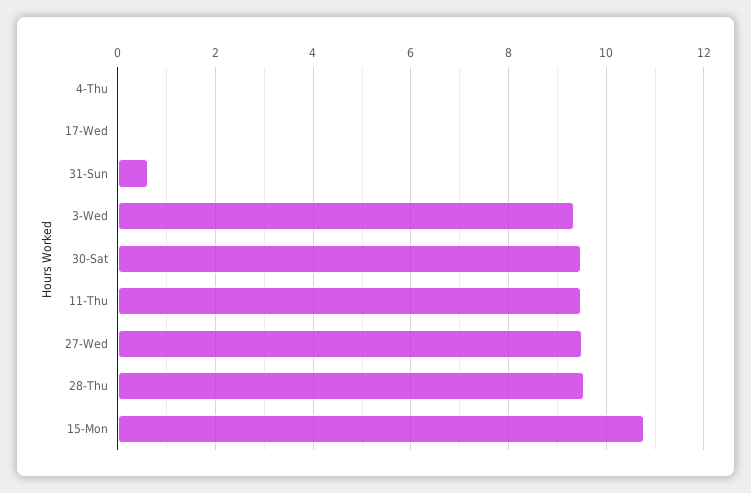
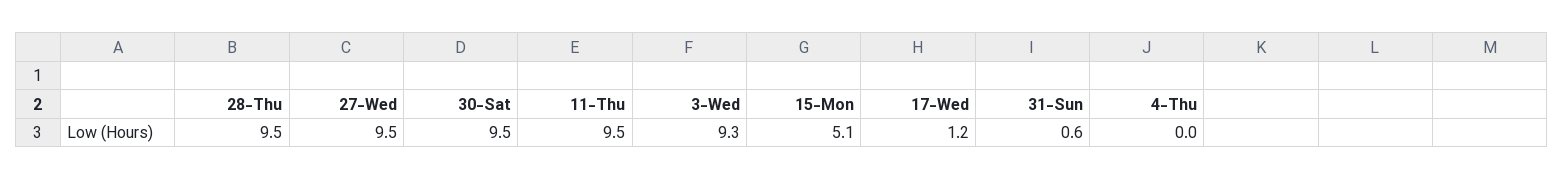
  {
    "4-Thu": 0,
-   "17-Wed": 0,
+   "17-Wed": 1.2,
    "31-Sun": 0.6,
    "3-Wed": 9.3,
    "30-Sat": 9.5,
    "11-Thu": 9.5,
    "27-Wed": 9.5,
    "28-Thu": 9.5,
-   "15-Mon": 10.8
+   "15-Mon": 5.1
  }

